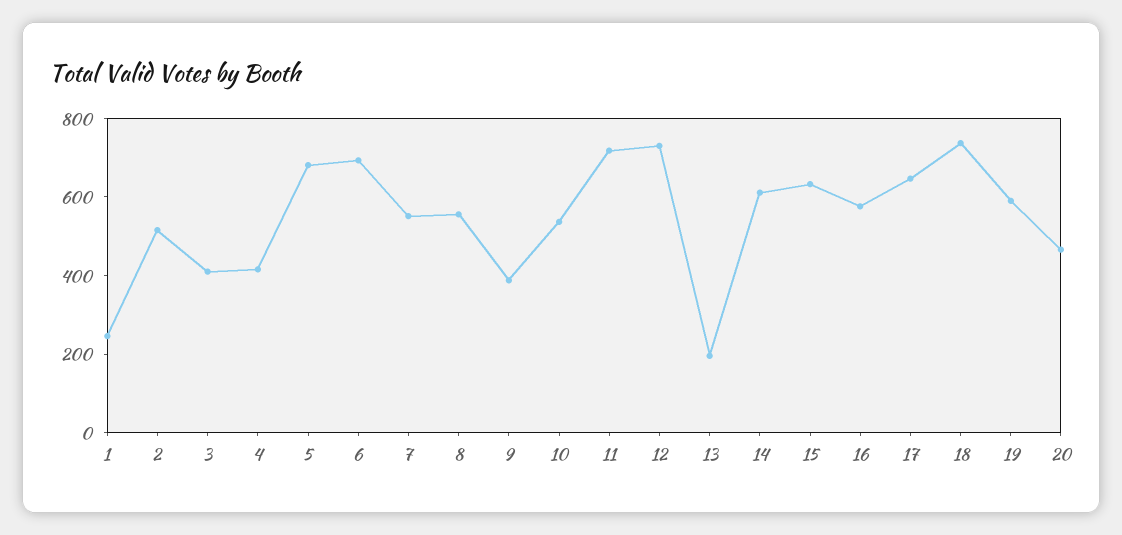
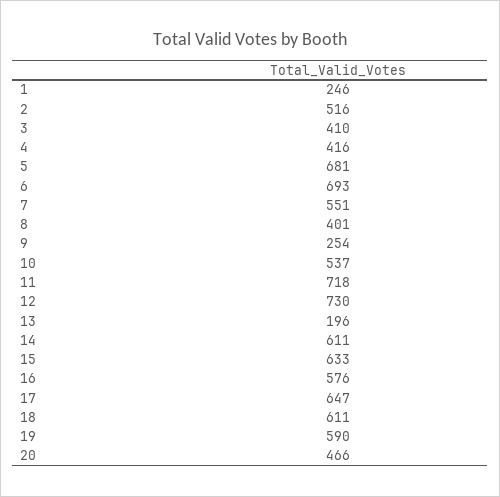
  {
    "1": 246,
    "2": 516,
    "3": 410,
    "4": 416,
    "5": 681,
    "6": 693,
    "7": 551,
-   "8": 550,
+   "8": 401,
-   "9": 400,
+   "9": 254,
    "10": 537,
    "11": 718,
    "12": 730,
    "13": 196,
    "14": 611,
    "15": 633,
    "16": 576,
    "17": 647,
-   "18": 750,
+   "18": 611,
    "19": 590,
    "20": 466
  }

